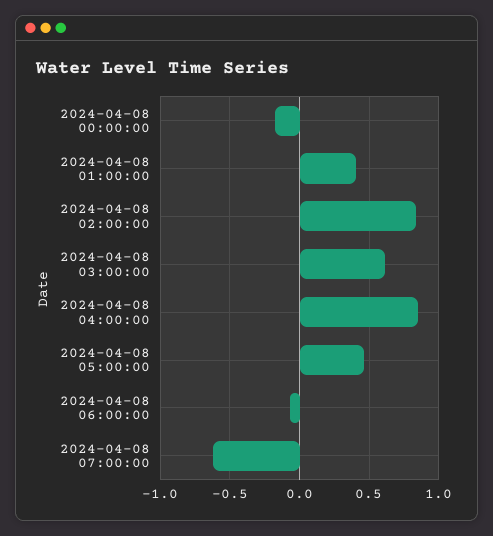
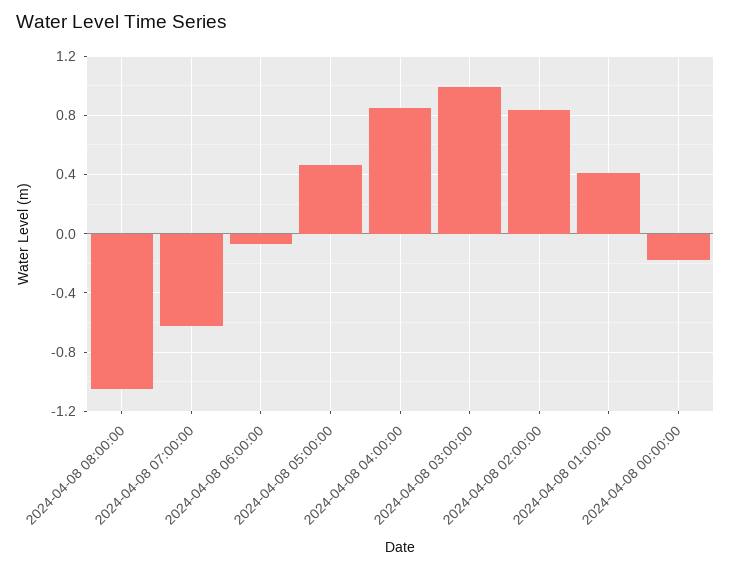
  {
    "2024-04-08 00:00:00": -0.2,
    "2024-04-08 01:00:00": 0.4,
    "2024-04-08 02:00:00": 0.85,
-   "2024-04-08 03:00:00": 0.6,
+   "2024-04-08 03:00:00": 1,
    "2024-04-08 04:00:00": 0.85,
    "2024-04-08 05:00:00": 0.45,
    "2024-04-08 06:00:00": -0.05,
-   "2024-04-08 07:00:00": -0.6
+   "2024-04-08 07:00:00": -0.6,
+   "2024-04-08 08:00:00": -1.05
  }

